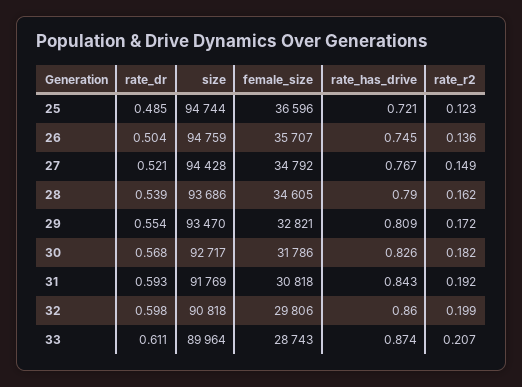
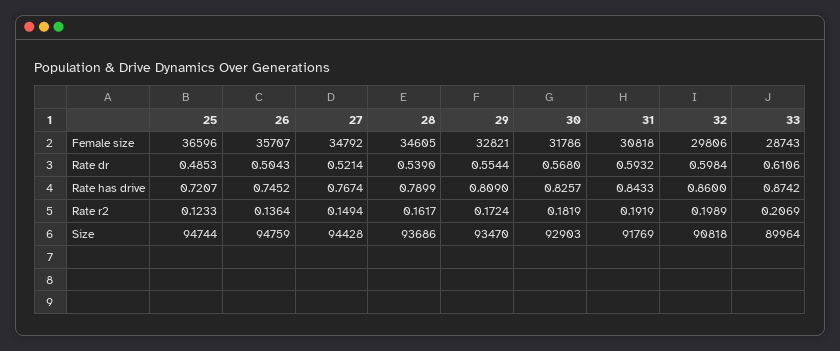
  {
    "rate_dr": {
      "25": 0.4853,
      "26": 0.5043,
      "27": 0.5214,
      "28": 0.539,
      "29": 0.5544,
      "30": 0.568,
      "31": 0.5932,
      "32": 0.5984,
      "33": 0.6106
    },
    "size": {
      "25": 94744,
      "26": 94759,
      "27": 94428,
      "28": 93686,
      "29": 93470,
-     "30": 92717,
+     "30": 92903,
      "31": 91769,
      "32": 90818,
      "33": 89964
    },
    "female_size": {
      "25": 36596,
      "26": 35707,
      "27": 34792,
      "28": 34605,
      "29": 32821,
      "30": 31786,
      "31": 30818,
      "32": 29806,
      "33": 28743
    },
    "rate_has_drive": {
      "25": 0.7207,
      "26": 0.7452,
      "27": 0.7674,
      "28": 0.7899,
      "29": 0.809,
      "30": 0.8257,
      "31": 0.8433,
      "32": 0.86,
      "33": 0.8742
    },
    "rate_r2": {
      "25": 0.1233,
      "26": 0.1364,
      "27": 0.1494,
      "28": 0.1617,
      "29": 0.1724,
      "30": 0.1819,
      "31": 0.1919,
      "32": 0.1989,
      "33": 0.2069
    }
  }

